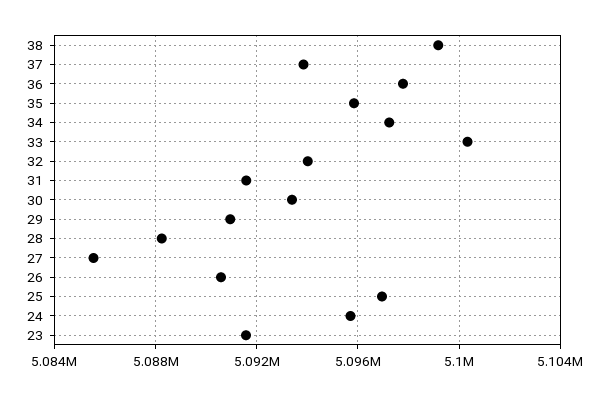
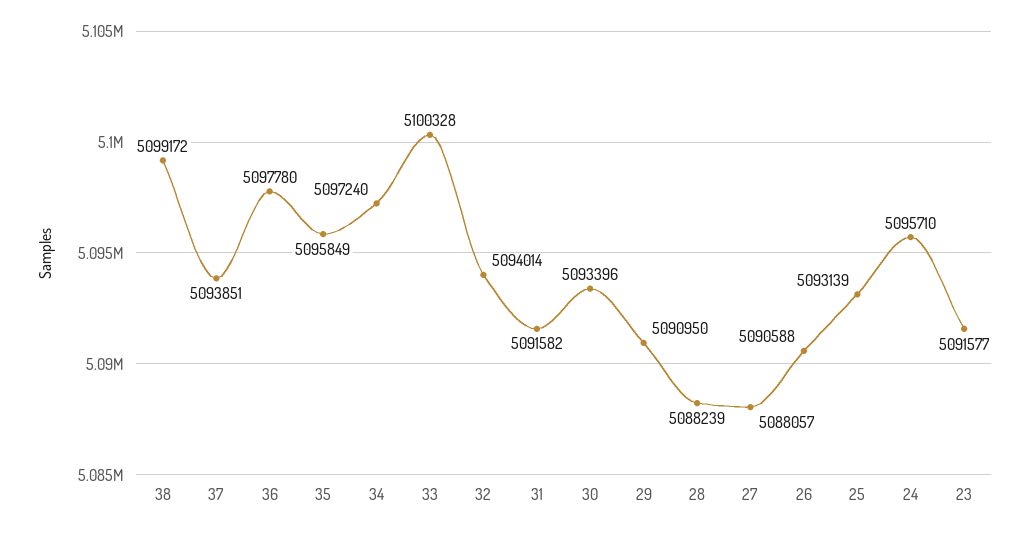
  {
    "38": 5099172,
    "37": 5093851,
    "36": 5097780,
    "35": 5095849,
    "34": 5097240,
    "33": 5100328,
    "32": 5094014,
    "31": 5091582,
    "30": 5093396,
    "29": 5090950,
    "28": 5088239,
-   "27": 5085500,
+   "27": 5088057,
    "26": 5090588,
-   "25": 5097000,
+   "25": 5093139,
    "24": 5095710,
    "23": 5091577
  }

